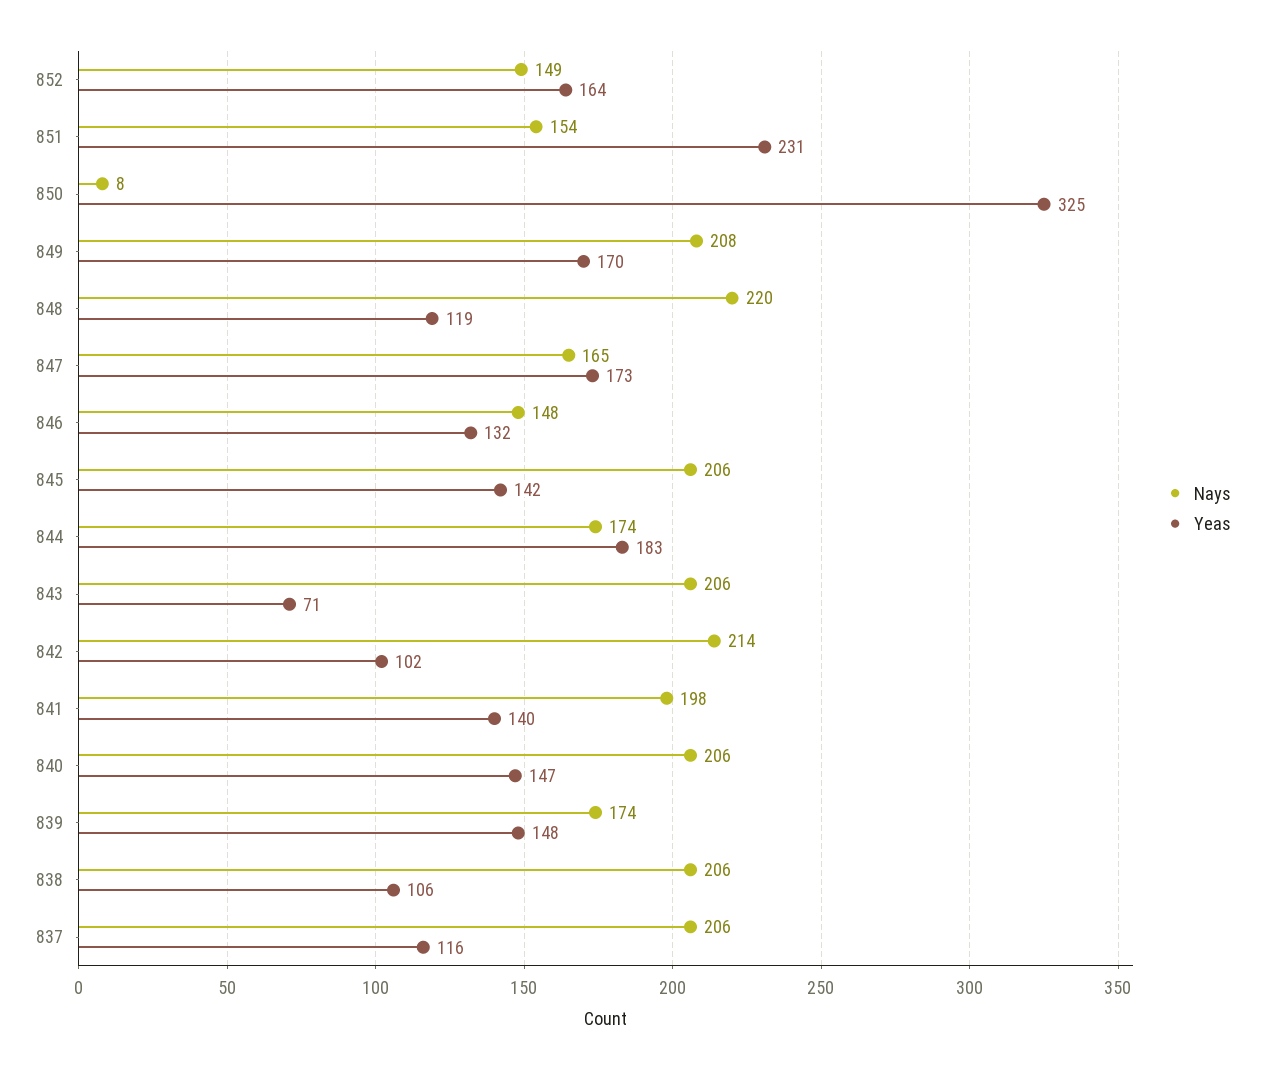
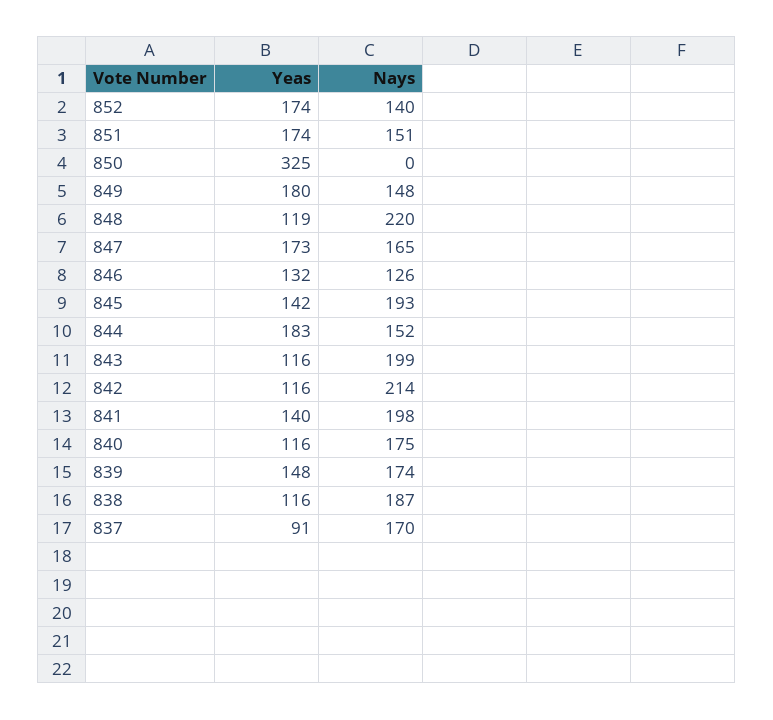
  {
    "Nays": {
-     "852": 149,
+     "852": 140,
-     "851": 154,
+     "851": 151,
-     "850": 8,
+     "850": 0,
-     "849": 208,
+     "849": 148,
      "848": 220,
      "847": 165,
-     "846": 148,
+     "846": 126,
-     "845": 206,
+     "845": 193,
-     "844": 174,
+     "844": 152,
-     "843": 206,
+     "843": 199,
      "842": 214,
      "841": 198,
-     "840": 206,
+     "840": 175,
      "839": 174,
-     "838": 206,
+     "838": 187,
-     "837": 206
+     "837": 170
    },
    "Yeas": {
-     "852": 164,
+     "852": 174,
-     "851": 231,
+     "851": 174,
      "850": 325,
-     "849": 170,
+     "849": 180,
      "848": 119,
      "847": 173,
      "846": 132,
      "845": 142,
      "844": 183,
-     "843": 71,
+     "843": 116,
-     "842": 102,
+     "842": 116,
      "841": 140,
-     "840": 147,
+     "840": 116,
      "839": 148,
-     "838": 106,
+     "838": 116,
-     "837": 116
+     "837": 91
    }
  }

